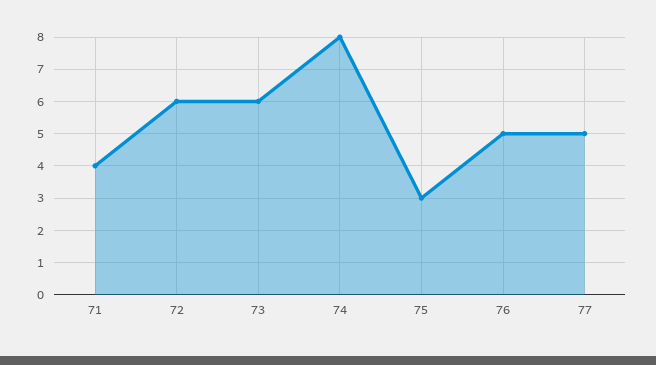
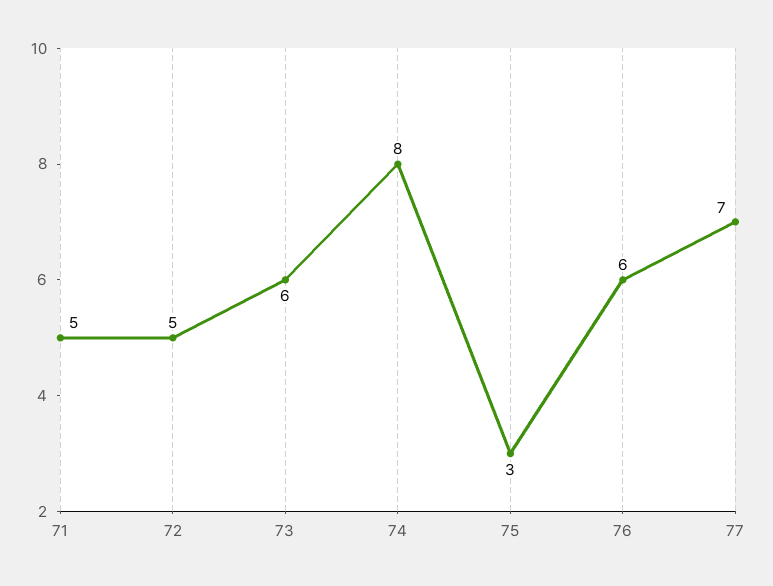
  {
-   "71": 4,
+   "71": 5,
-   "72": 6,
+   "72": 5,
    "73": 6,
    "74": 8,
    "75": 3,
-   "76": 5,
+   "76": 6,
-   "77": 5
+   "77": 7
  }

